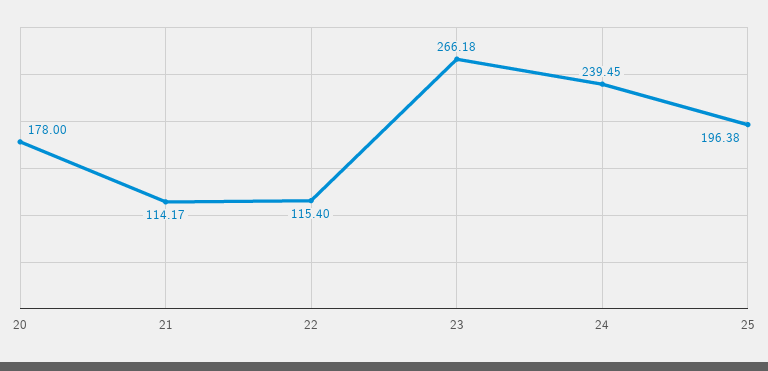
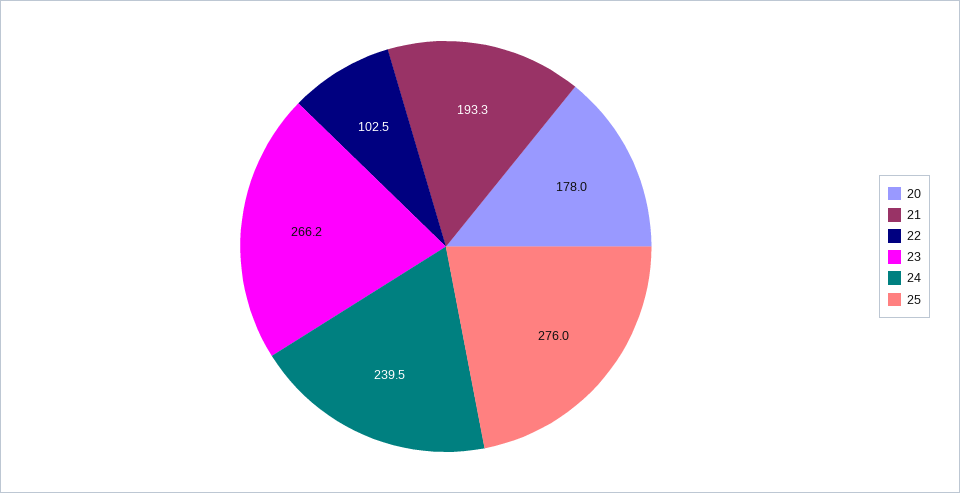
  {
    "20": 178,
-   "21": 114.17,
+   "21": 193.3,
-   "22": 115.4,
+   "22": 102.5,
    "23": 266.18,
    "24": 239.45,
-   "25": 196.38
+   "25": 276
  }

